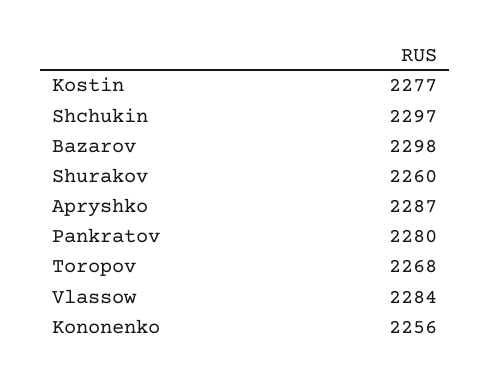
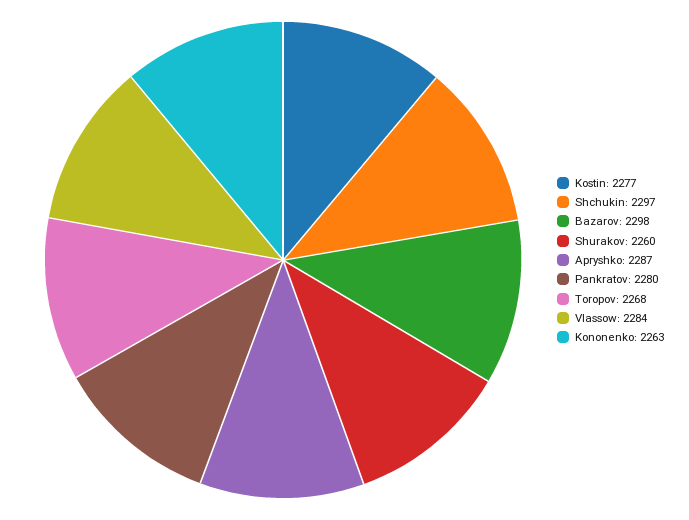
  {
    "Kostin": 2277,
    "Shchukin": 2297,
    "Bazarov": 2298,
    "Shurakov": 2260,
    "Apryshko": 2287,
    "Pankratov": 2280,
    "Toropov": 2268,
    "Vlassow": 2284,
-   "Kononenko": 2256
+   "Kononenko": 2263
  }

